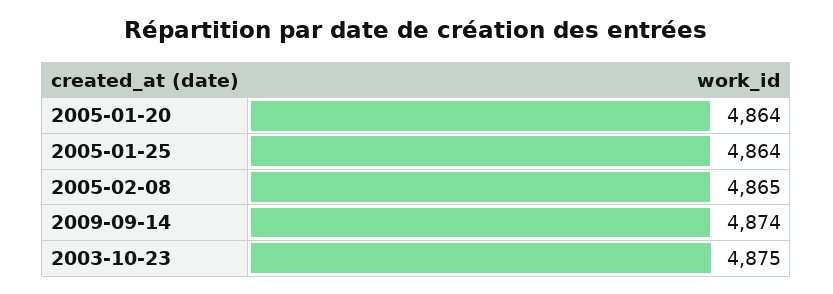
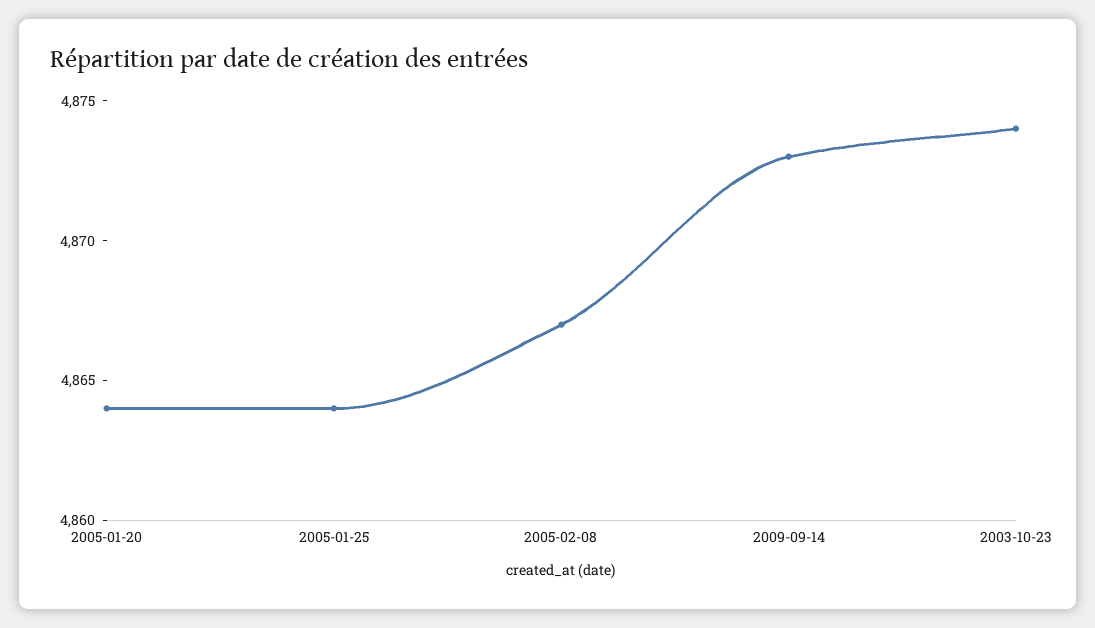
  {
    "2005-01-20": 4864,
    "2005-01-25": 4864,
-   "2005-02-08": 4865,
+   "2005-02-08": 4867,
-   "2009-09-14": 4874,
+   "2009-09-14": 4873,
-   "2003-10-23": 4875
+   "2003-10-23": 4874
  }

